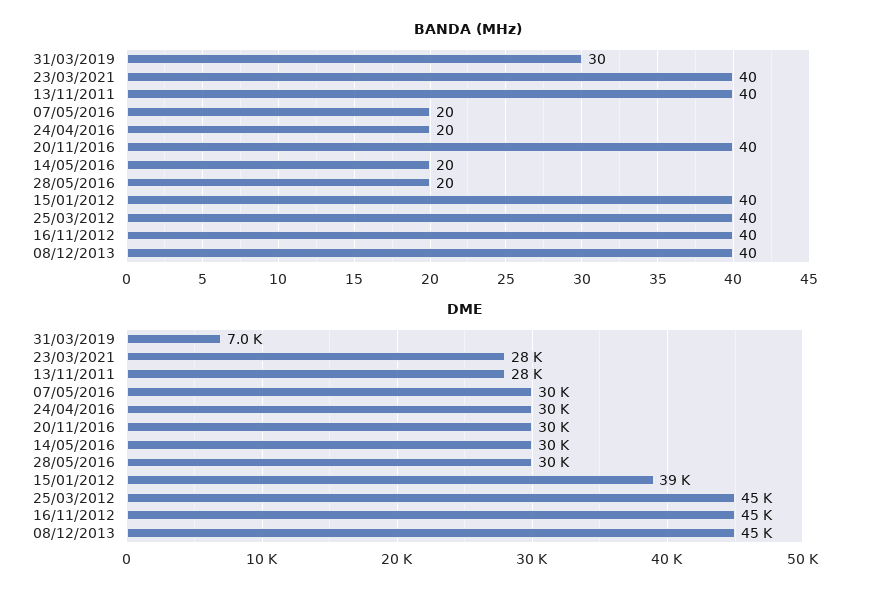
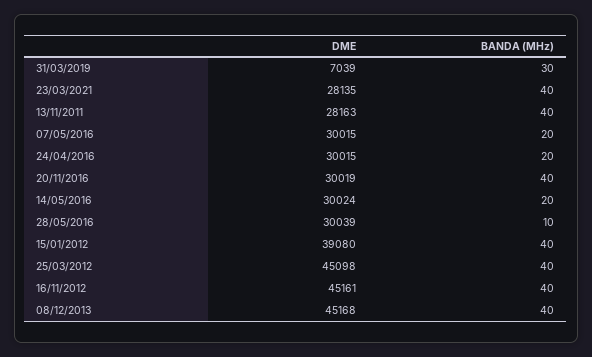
  {
    "BANDA (MHz)": {
      "31/03/2019": 30,
      "23/03/2021": 40,
      "13/11/2011": 40,
      "07/05/2016": 20,
      "24/04/2016": 20,
      "20/11/2016": 40,
      "14/05/2016": 20,
-     "28/05/2016": 20,
+     "28/05/2016": 10,
      "15/01/2012": 40,
      "25/03/2012": 40,
      "16/11/2012": 40,
      "08/12/2013": 40
    },
    "DME": {
      "31/03/2019": 7039,
      "23/03/2021": 28135,
      "13/11/2011": 28163,
      "07/05/2016": 30015,
      "24/04/2016": 30015,
      "20/11/2016": 30019,
      "14/05/2016": 30024,
      "28/05/2016": 30039,
      "15/01/2012": 39080,
      "25/03/2012": 45098,
      "16/11/2012": 45161,
      "08/12/2013": 45168
    }
  }

